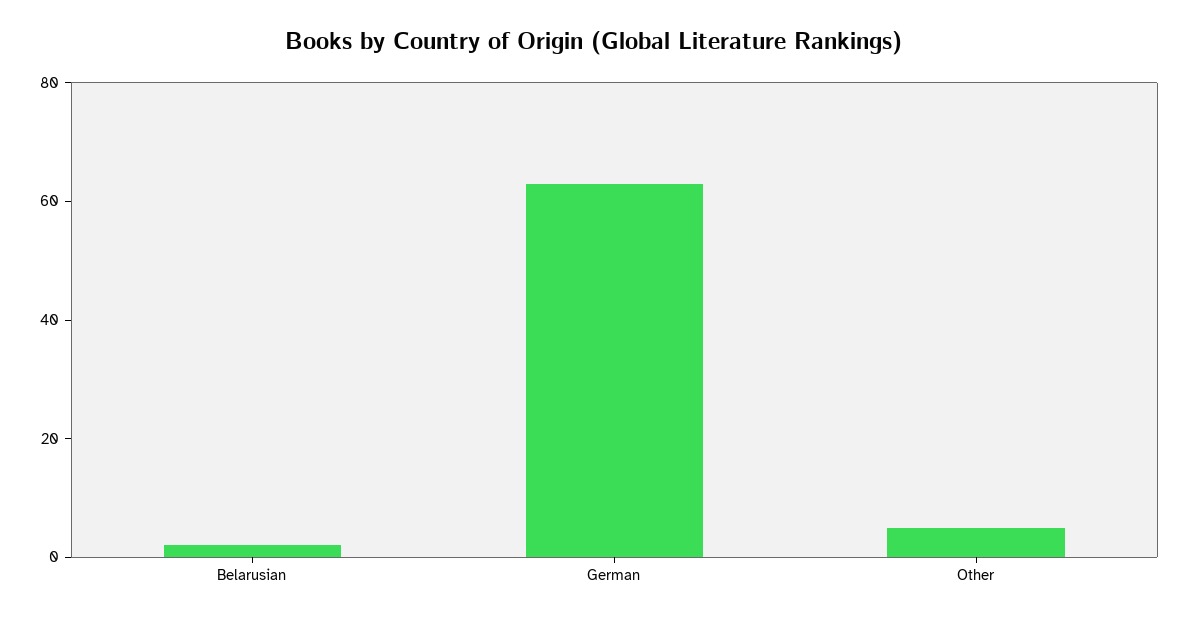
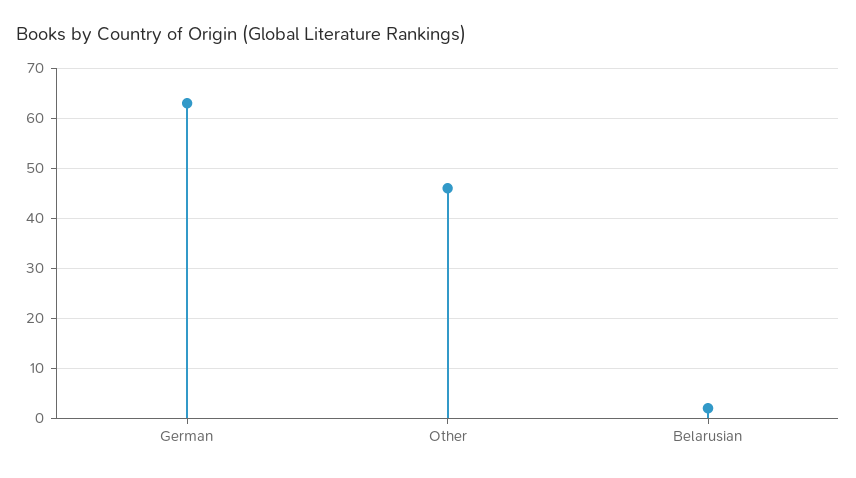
  {
    "Belarusian": 0,
    "German": 65,
-   "Other": 5
+   "Other": 45
  }

